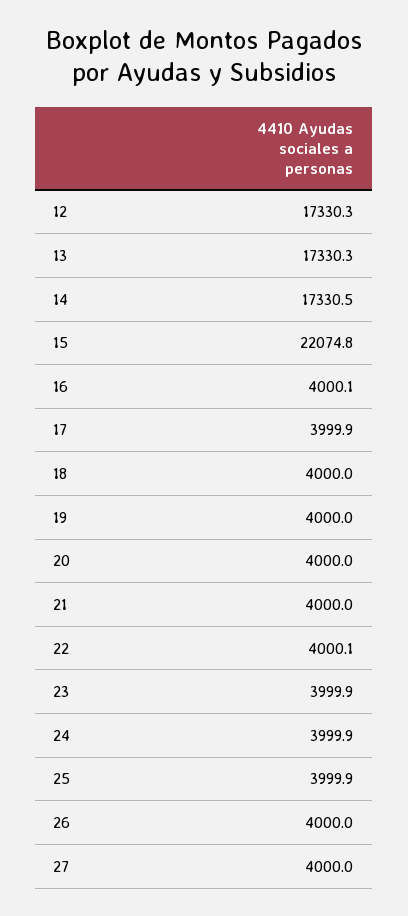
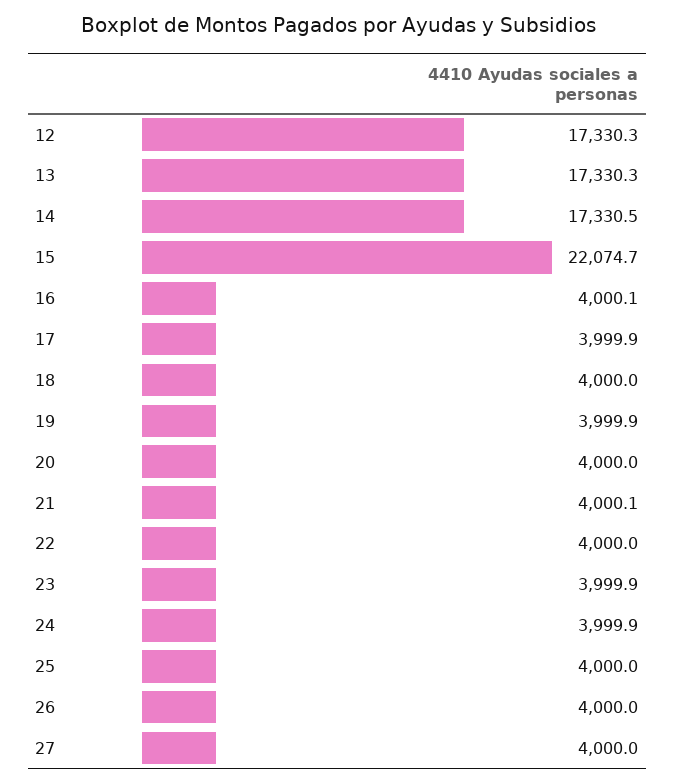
  {
    "12": 17330.3,
    "13": 17330.3,
    "14": 17330.5,
-   "15": 22074.8,
+   "15": 22074.7,
    "16": 4000.1,
    "17": 3999.9,
    "18": 4000,
-   "19": 4000,
+   "19": 3999.9,
    "20": 4000,
-   "21": 4000,
+   "21": 4000.1,
-   "22": 4000.1,
+   "22": 4000,
    "23": 3999.9,
    "24": 3999.9,
-   "25": 3999.9,
+   "25": 4000,
    "26": 4000,
    "27": 4000
  }

